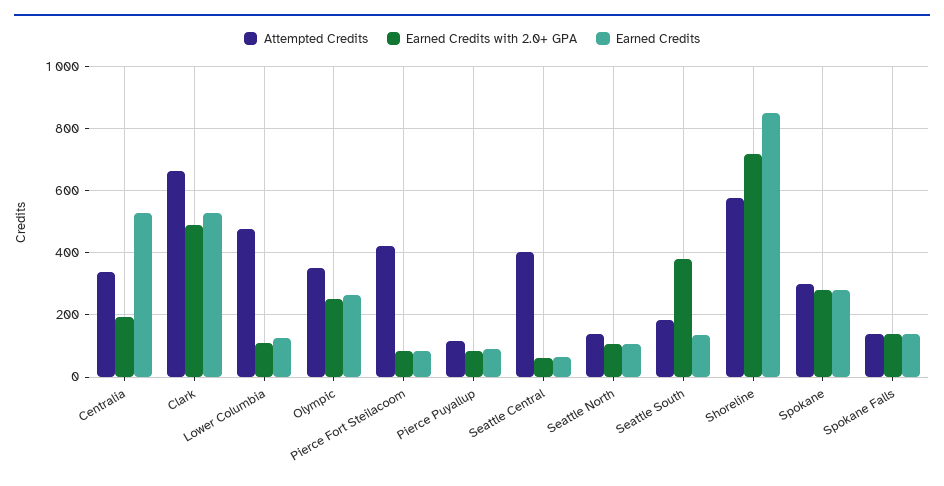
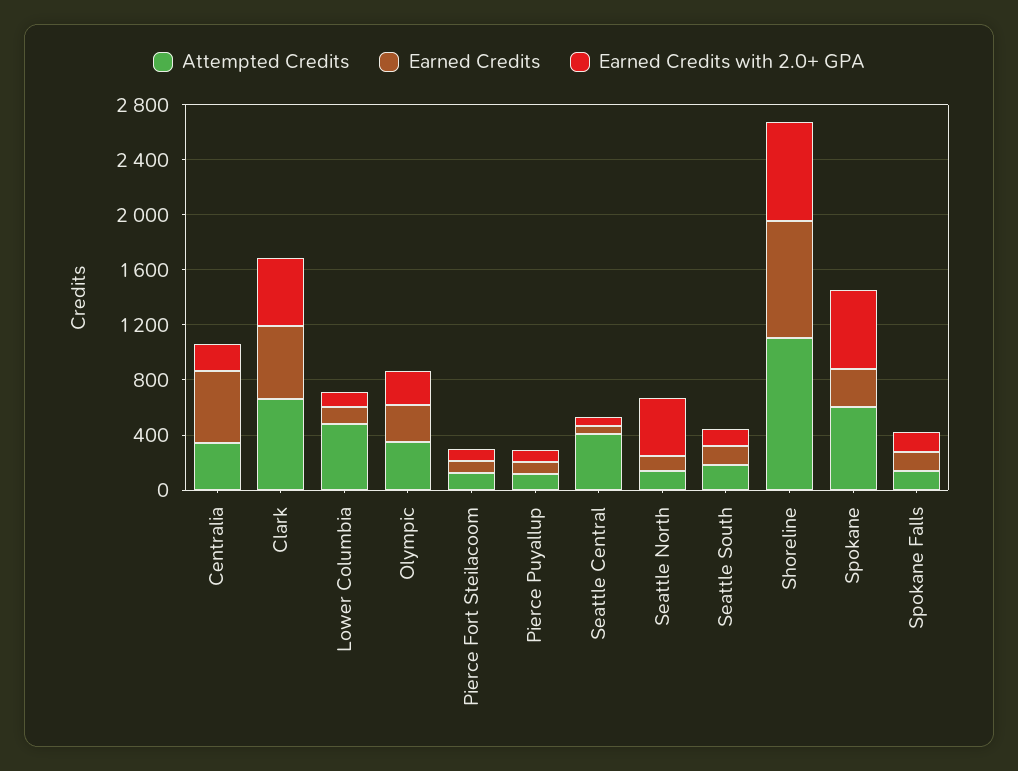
  {
    "Attempted Credits": {
      "Centralia": 340,
      "Clark": 660,
      "Lower Columbia": 480,
      "Olympic": 360,
-     "Pierce Fort Steilacoom": 420,
+     "Pierce Fort Steilacoom": 100,
      "Pierce Puyallup": 120,
      "Seattle Central": 400,
      "Seattle North": 140,
      "Seattle South": 180,
-     "Shoreline": 580,
+     "Shoreline": 1100,
-     "Spokane": 300,
+     "Spokane": 600,
      "Spokane Falls": 140
    },
    "Earned Credits with 2.0+ GPA": {
      "Centralia": 200,
      "Clark": 500,
      "Lower Columbia": 120,
      "Olympic": 260,
      "Pierce Fort Steilacoom": 80,
      "Pierce Puyallup": 80,
      "Seattle Central": 60,
-     "Seattle North": 100,
+     "Seattle North": 400,
-     "Seattle South": 380,
+     "Seattle South": 100,
      "Shoreline": 720,
-     "Spokane": 280,
+     "Spokane": 600,
      "Spokane Falls": 140
    },
    "Earned Credits": {
      "Centralia": 520,
      "Clark": 540,
      "Lower Columbia": 120,
      "Olympic": 260,
      "Pierce Fort Steilacoom": 80,
      "Pierce Puyallup": 100,
      "Seattle Central": 60,
      "Seattle North": 100,
      "Seattle South": 140,
      "Shoreline": 860,
      "Spokane": 280,
      "Spokane Falls": 140
    }
  }

